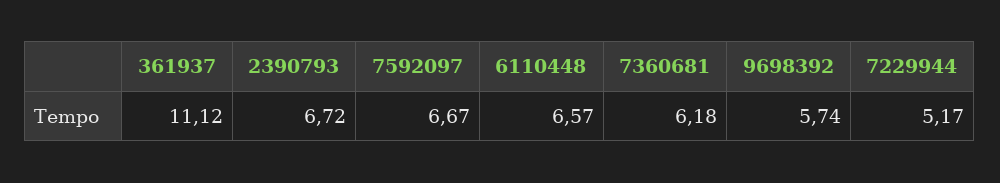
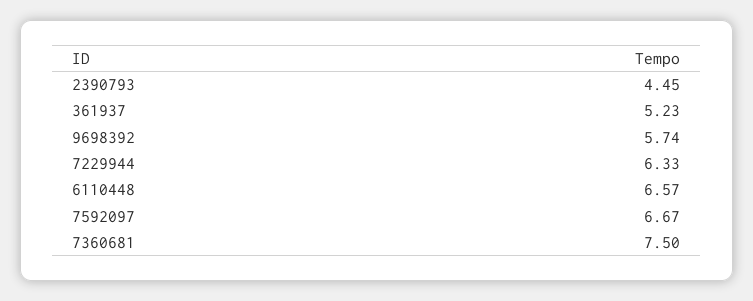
  {
-   "361937": 11.12,
+   "361937": 5.23,
-   "2390793": 6.72,
+   "2390793": 4.45,
    "7592097": 6.67,
    "6110448": 6.57,
-   "7360681": 6.18,
+   "7360681": 7.5,
    "9698392": 5.74,
-   "7229944": 5.17
+   "7229944": 6.33
  }

